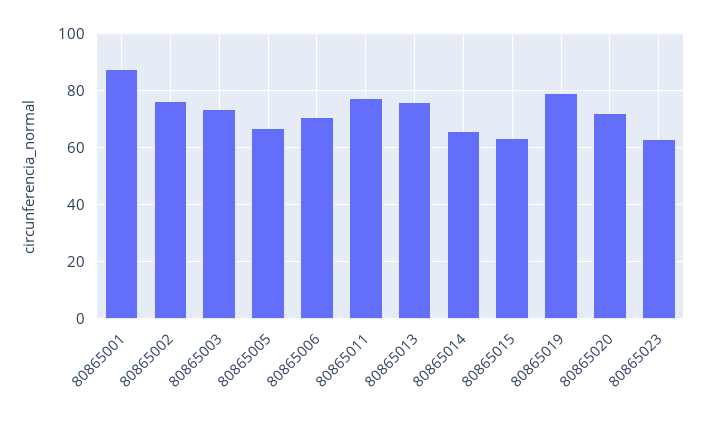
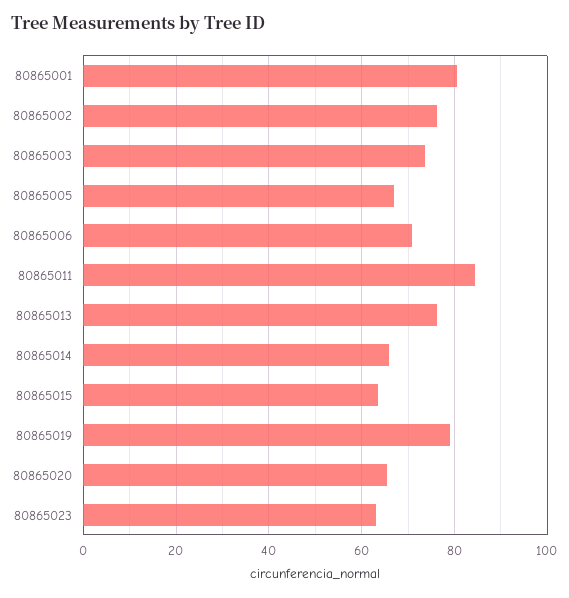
  {
-   "80865001": 87.5,
+   "80865001": 80,
    "80865002": 76,
    "80865003": 74,
    "80865005": 66,
    "80865006": 70,
-   "80865011": 77.5,
+   "80865011": 84,
    "80865013": 76,
    "80865014": 66,
    "80865015": 64,
    "80865019": 80,
-   "80865020": 72.5,
+   "80865020": 66,
    "80865023": 64
  }

